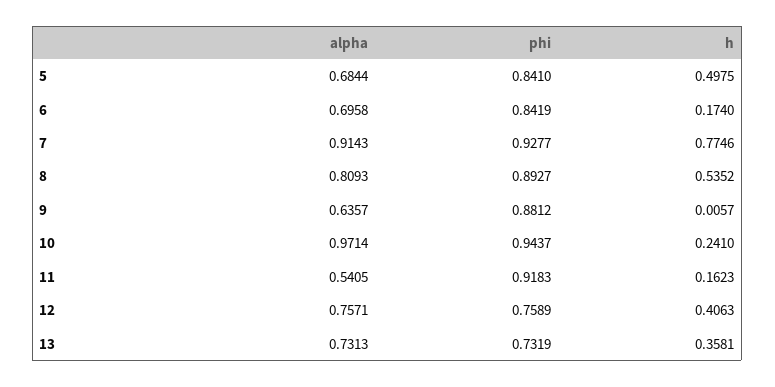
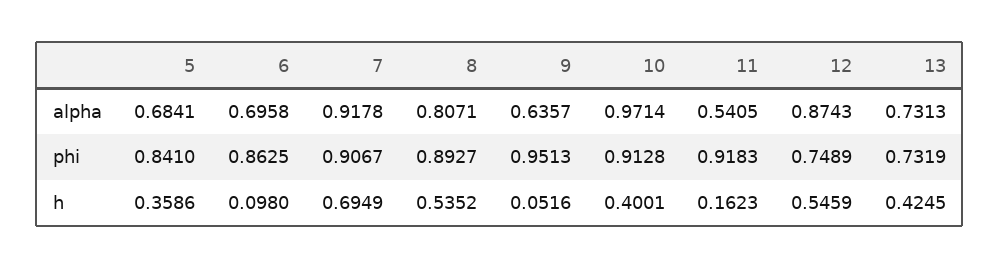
  {
    "alpha": {
-     "5": 0.6844,
+     "5": 0.6841,
      "6": 0.6958,
-     "7": 0.9143,
+     "7": 0.9178,
-     "8": 0.8093,
+     "8": 0.8071,
      "9": 0.6357,
      "10": 0.9714,
      "11": 0.5405,
-     "12": 0.7571,
+     "12": 0.8743,
      "13": 0.7313
    },
    "phi": {
      "5": 0.841,
-     "6": 0.8419,
+     "6": 0.8625,
-     "7": 0.9277,
+     "7": 0.9067,
      "8": 0.8927,
-     "9": 0.8812,
+     "9": 0.9513,
-     "10": 0.9437,
+     "10": 0.9128,
      "11": 0.9183,
-     "12": 0.7589,
+     "12": 0.7489,
      "13": 0.7319
    },
    "h": {
-     "5": 0.4975,
+     "5": 0.3586,
-     "6": 0.174,
+     "6": 0.098,
-     "7": 0.7746,
+     "7": 0.6949,
      "8": 0.5352,
-     "9": 0.0057,
+     "9": 0.0516,
-     "10": 0.241,
+     "10": 0.4001,
      "11": 0.1623,
-     "12": 0.4063,
+     "12": 0.5459,
-     "13": 0.3581
+     "13": 0.4245
    }
  }

